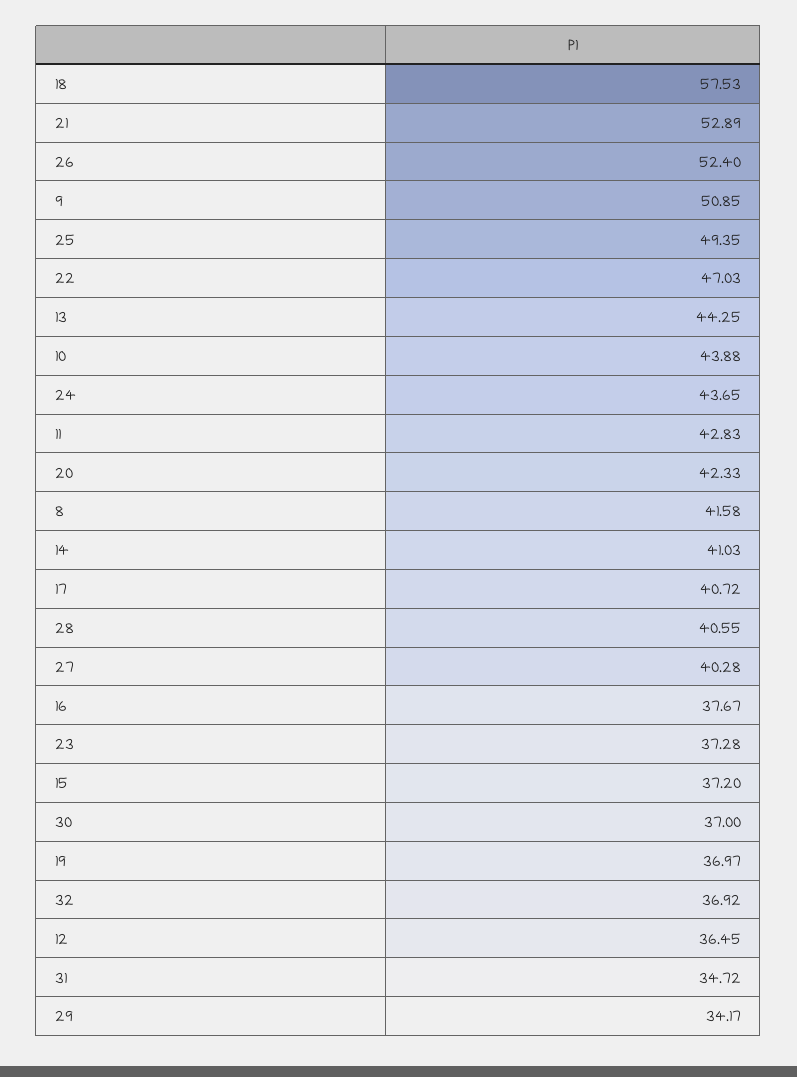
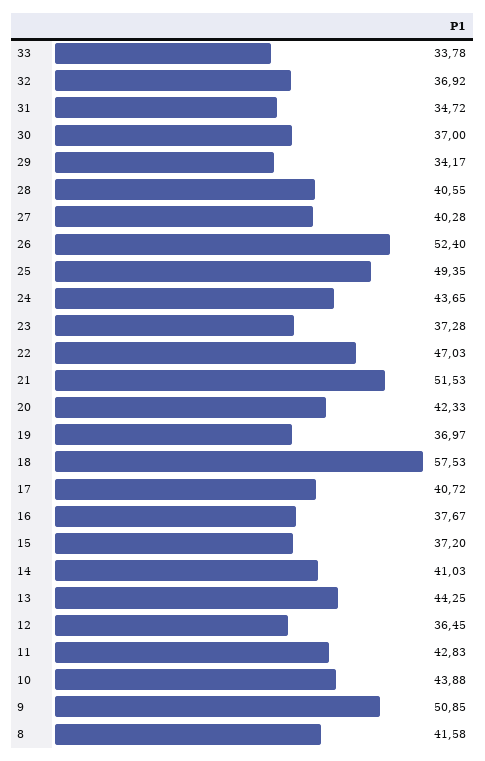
  {
    "18": 57.53,
-   "21": 52.89,
+   "21": 51.53,
    "26": 52.4,
    "9": 50.85,
    "25": 49.35,
    "22": 47.03,
    "13": 44.25,
    "10": 43.88,
    "24": 43.65,
    "11": 42.83,
    "20": 42.33,
    "8": 41.58,
    "14": 41.03,
    "17": 40.72,
    "28": 40.55,
    "27": 40.28,
    "16": 37.67,
    "23": 37.28,
    "15": 37.2,
    "30": 37,
    "19": 36.97,
    "32": 36.92,
    "12": 36.45,
    "31": 34.72,
-   "29": 34.17
+   "29": 34.17,
+   "33": 33.78
  }

